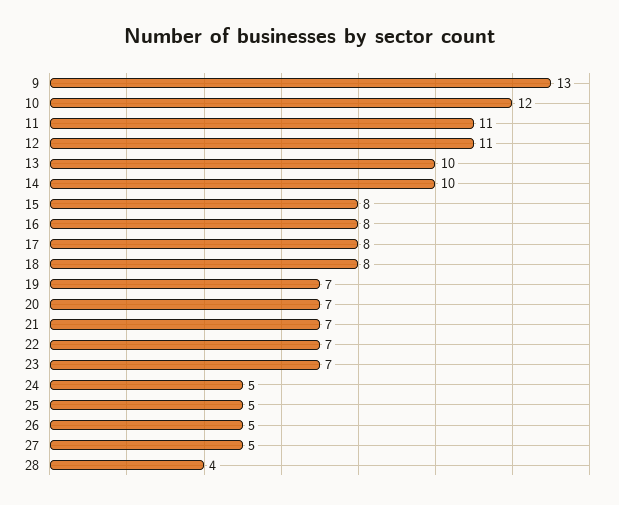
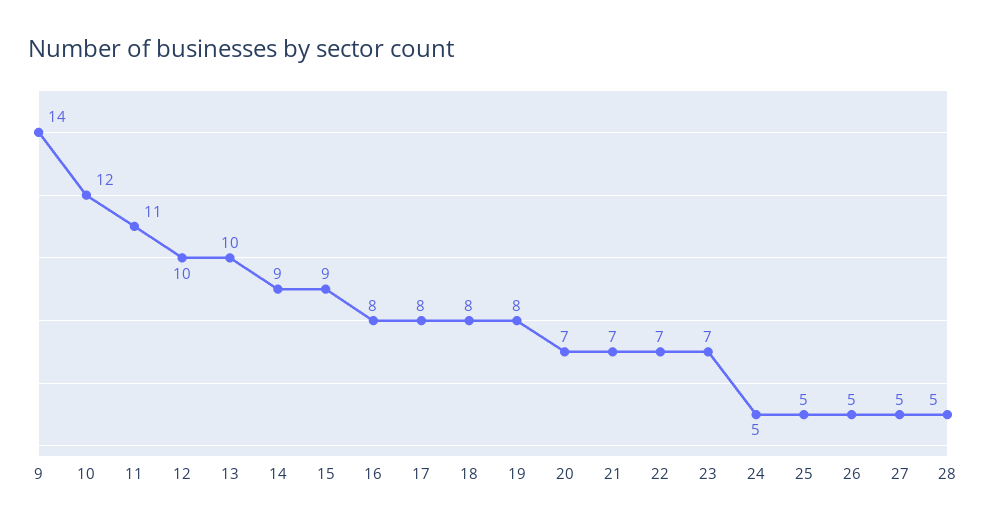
  {
-   "9": 13,
+   "9": 14,
    "10": 12,
    "11": 11,
-   "12": 11,
+   "12": 10,
    "13": 10,
-   "14": 10,
+   "14": 9,
-   "15": 8,
+   "15": 9,
    "16": 8,
    "17": 8,
    "18": 8,
-   "19": 7,
+   "19": 8,
    "20": 7,
    "21": 7,
    "22": 7,
    "23": 7,
    "24": 5,
    "25": 5,
    "26": 5,
    "27": 5,
-   "28": 4
+   "28": 5
  }

